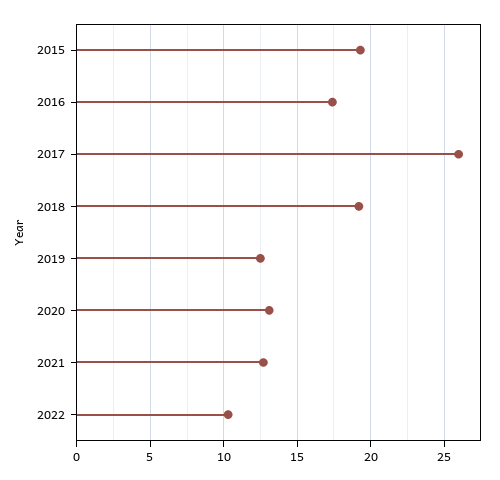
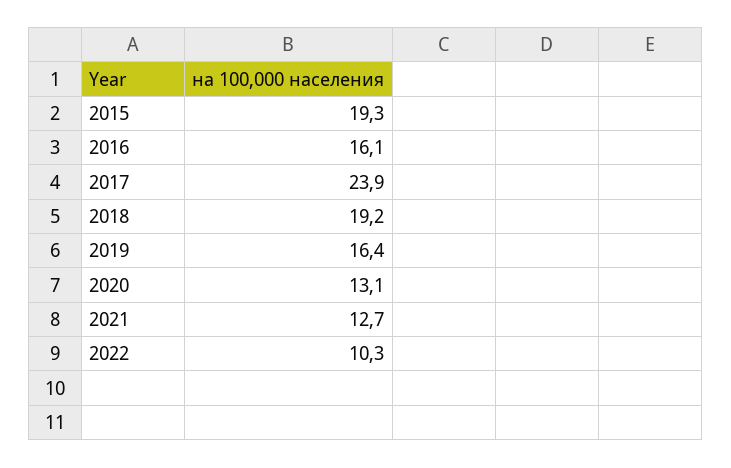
  {
    "2015": 19.3,
-   "2016": 17.5,
+   "2016": 16.1,
-   "2017": 26,
+   "2017": 23.9,
    "2018": 19.2,
-   "2019": 12.5,
+   "2019": 16.4,
    "2020": 13.1,
    "2021": 12.7,
    "2022": 10.3
  }

